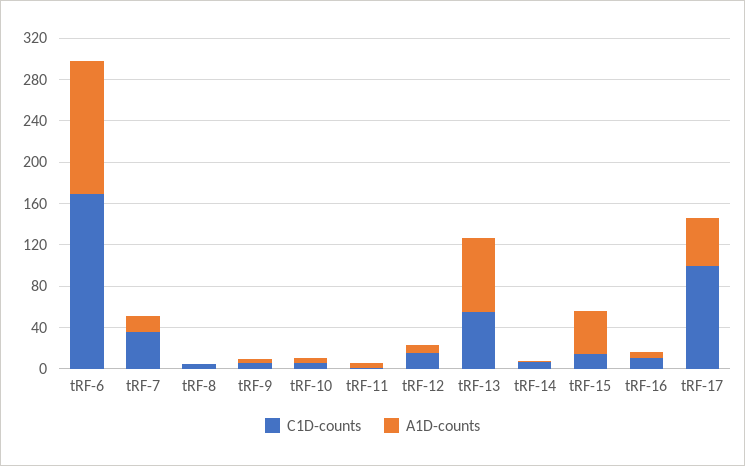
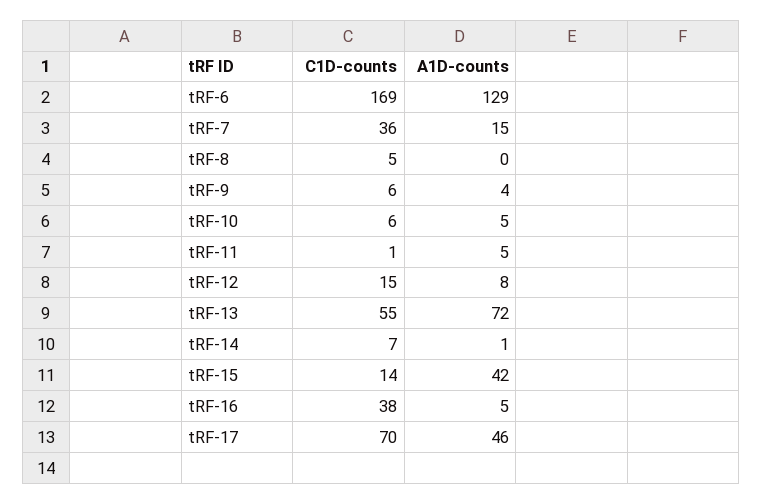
  {
    "C1D-counts": {
      "tRF-6": 169,
      "tRF-7": 36,
      "tRF-8": 5,
      "tRF-9": 6,
      "tRF-10": 6,
      "tRF-11": 1,
      "tRF-12": 15,
      "tRF-13": 55,
      "tRF-14": 7,
      "tRF-15": 14,
-     "tRF-16": 10,
+     "tRF-16": 38,
-     "tRF-17": 100
+     "tRF-17": 70
    },
    "A1D-counts": {
      "tRF-6": 129,
      "tRF-7": 15,
      "tRF-8": 0,
      "tRF-9": 4,
      "tRF-10": 5,
      "tRF-11": 5,
      "tRF-12": 8,
      "tRF-13": 72,
      "tRF-14": 1,
      "tRF-15": 42,
      "tRF-16": 5,
      "tRF-17": 46
    }
  }

